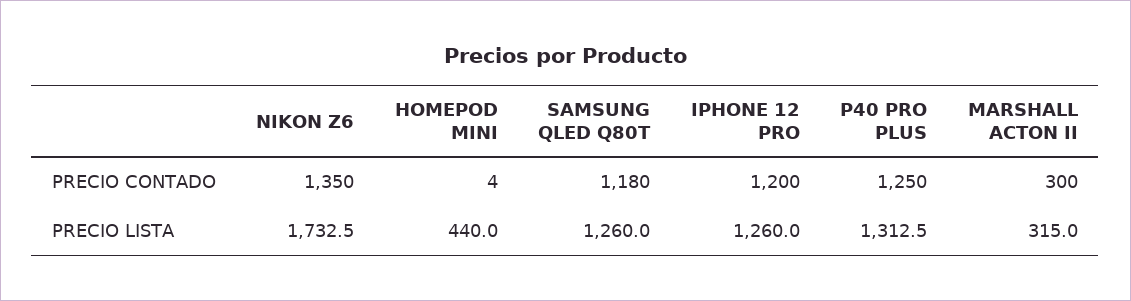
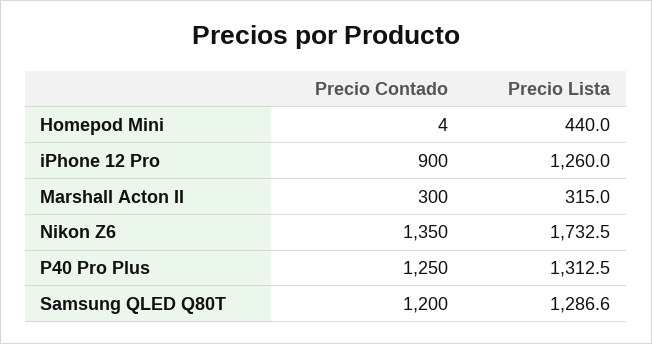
  {
    "NIKON Z6": {
      "PRECIO CONTADO": 1350,
      "PRECIO LISTA": 1732.5
    },
    "HOMEPOD MINI": {
      "PRECIO CONTADO": 4,
      "PRECIO LISTA": 440
    },
    "SAMSUNG QLED Q80T": {
-     "PRECIO CONTADO": 1180,
+     "PRECIO CONTADO": 1200,
-     "PRECIO LISTA": 1260
+     "PRECIO LISTA": 1286.6
    },
    "IPHONE 12 PRO": {
-     "PRECIO CONTADO": 1200,
+     "PRECIO CONTADO": 900,
      "PRECIO LISTA": 1260
    },
    "P40 PRO PLUS": {
      "PRECIO CONTADO": 1250,
      "PRECIO LISTA": 1312.5
    },
    "MARSHALL ACTON II": {
      "PRECIO CONTADO": 300,
      "PRECIO LISTA": 315
    }
  }

